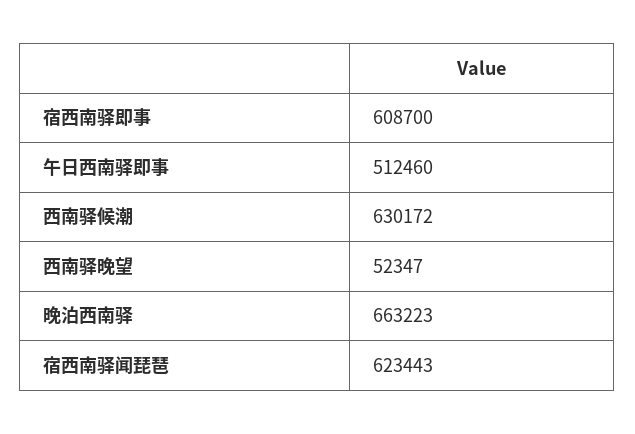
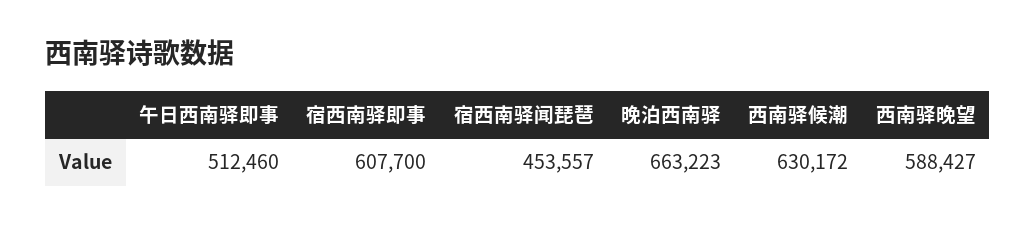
  {
-   "宿西南驿即事": 608700,
+   "宿西南驿即事": 607700,
    "午日西南驿即事": 512460,
    "西南驿候潮": 630172,
-   "西南驿晚望": 52347,
+   "西南驿晚望": 588427,
    "晚泊西南驿": 663223,
-   "宿西南驿闻琵琶": 623443
+   "宿西南驿闻琵琶": 453557
  }

